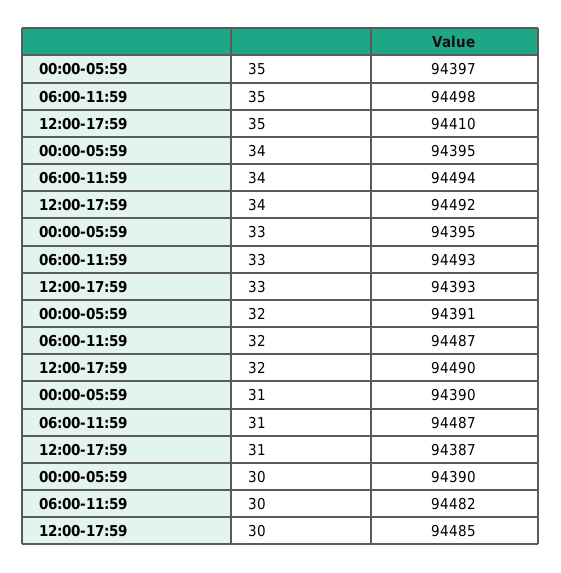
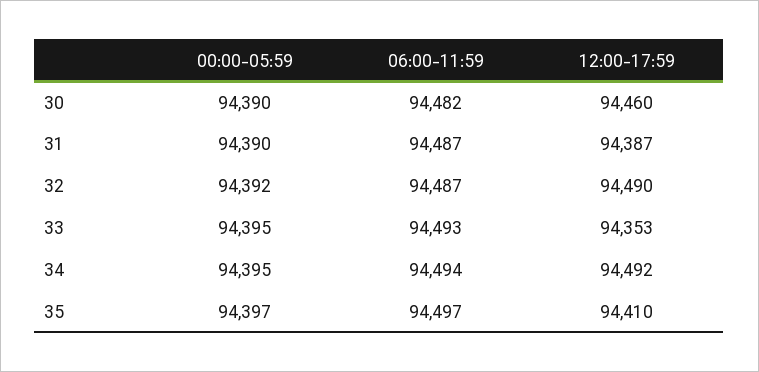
  {
    "00:00-05:59": {
      "35": 94397,
      "34": 94395,
      "33": 94395,
-     "32": 94391,
+     "32": 94392,
      "31": 94390,
      "30": 94390
    },
    "06:00-11:59": {
-     "35": 94498,
+     "35": 94497,
      "34": 94494,
      "33": 94493,
      "32": 94487,
      "31": 94487,
      "30": 94482
    },
    "12:00-17:59": {
      "35": 94410,
      "34": 94492,
-     "33": 94393,
+     "33": 94353,
      "32": 94490,
      "31": 94387,
-     "30": 94485
+     "30": 94460
    }
  }

